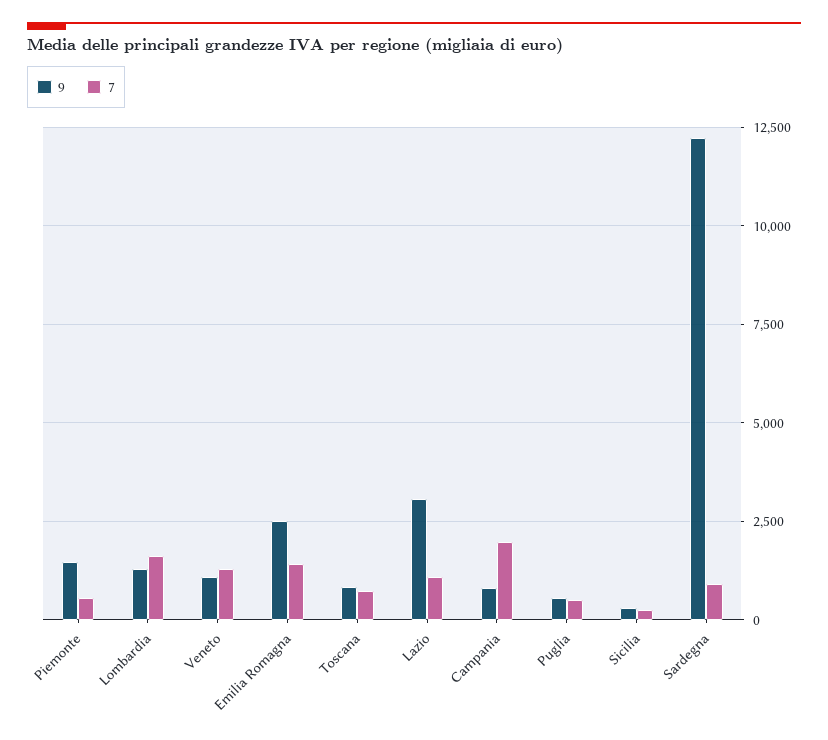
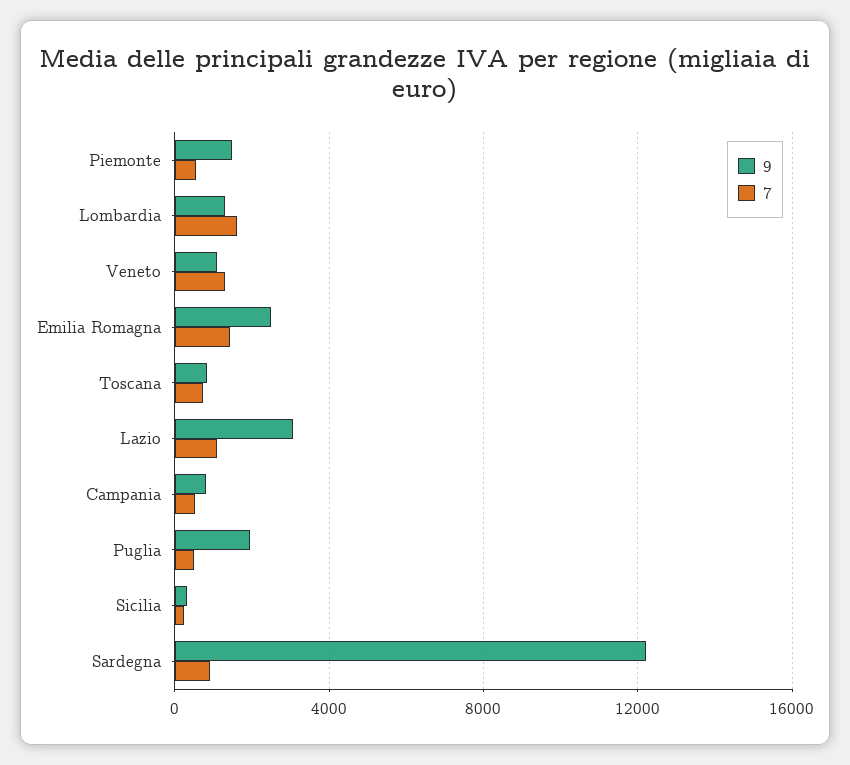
  {
    "9": {
      "Piemonte": 1500,
      "Lombardia": 1250,
      "Veneto": 1000,
      "Emilia Romagna": 2500,
      "Toscana": 750,
      "Lazio": 3000,
      "Campania": 750,
-     "Puglia": 500,
+     "Puglia": 2000,
      "Sicilia": 250,
      "Sardegna": 12250
    },
    "7": {
      "Piemonte": 500,
      "Lombardia": 1500,
      "Veneto": 1250,
      "Emilia Romagna": 1500,
      "Toscana": 750,
      "Lazio": 1000,
-     "Campania": 2000,
+     "Campania": 500,
      "Puglia": 500,
      "Sicilia": 250,
      "Sardegna": 1000
    }
  }

